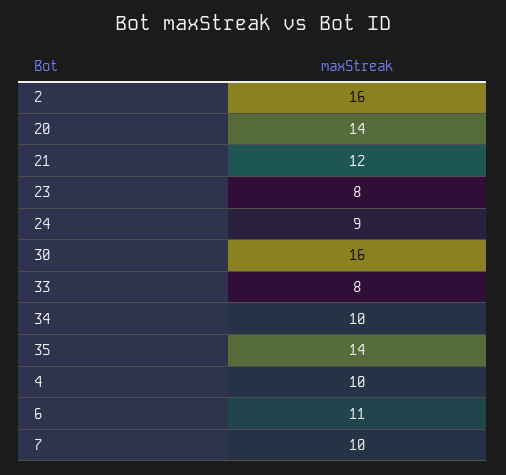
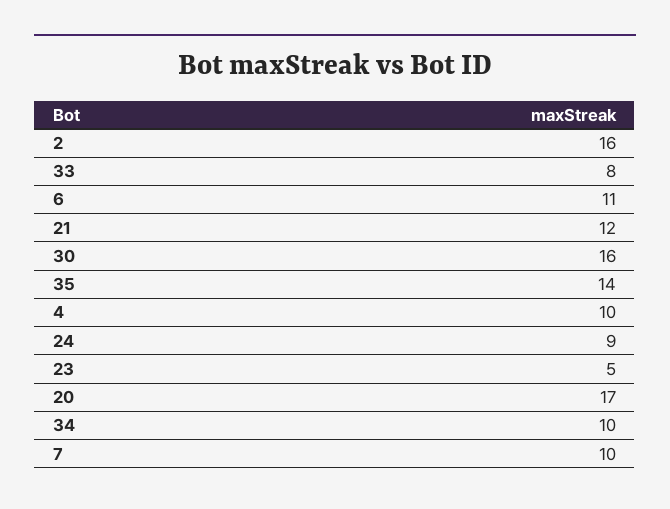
  {
    "2": 16,
-   "20": 14,
+   "20": 17,
    "21": 12,
-   "23": 8,
+   "23": 5,
    "24": 9,
    "30": 16,
    "33": 8,
    "34": 10,
    "35": 14,
    "4": 10,
    "6": 11,
    "7": 10
  }

